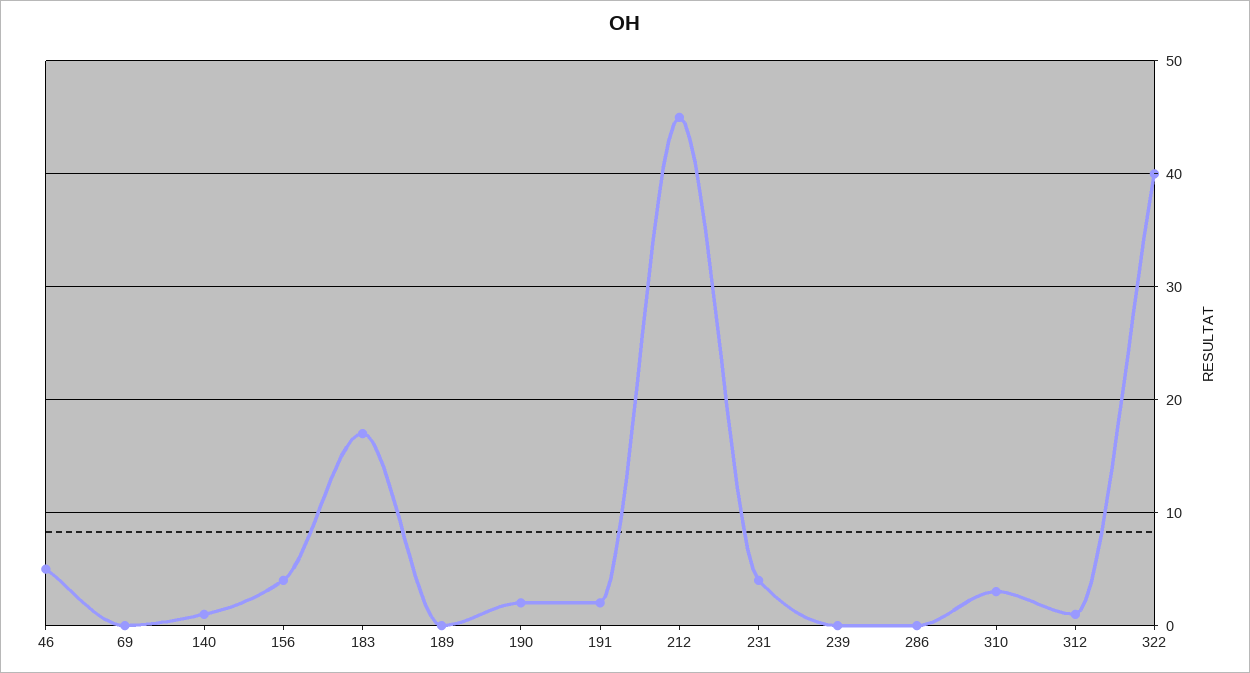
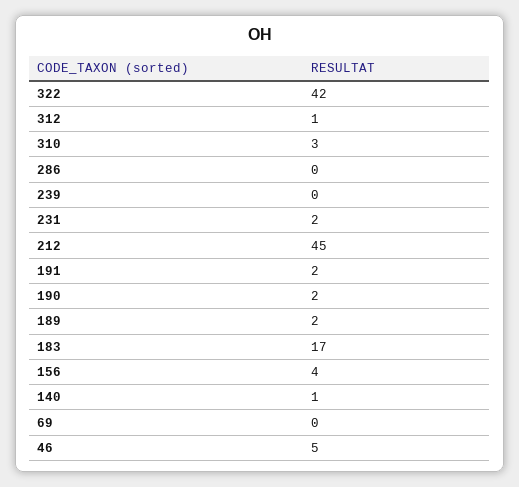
  {
    "46": 5,
    "69": 0,
    "140": 1,
    "156": 4,
    "183": 17,
-   "189": 0,
+   "189": 2,
    "190": 2,
    "191": 2,
    "212": 45,
-   "231": 4,
+   "231": 2,
    "239": 0,
    "286": 0,
    "310": 3,
    "312": 1,
-   "322": 40
+   "322": 42
  }

